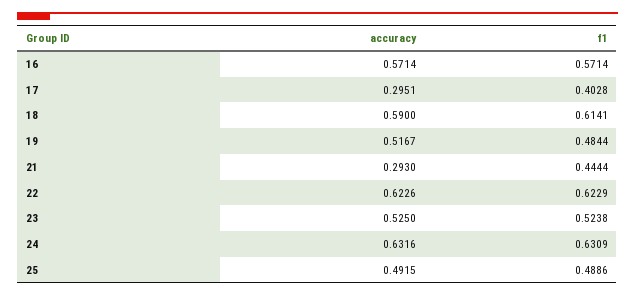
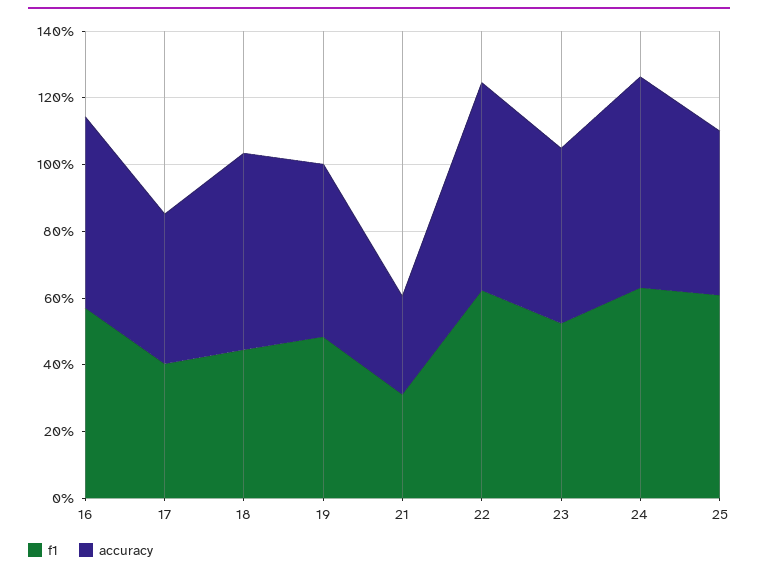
  {
    "accuracy": {
      "16": 0.5714,
-     "17": 0.2951,
+     "17": 0.45,
      "18": 0.59,
      "19": 0.5167,
      "21": 0.293,
      "22": 0.6226,
      "23": 0.525,
      "24": 0.6316,
      "25": 0.4915
    },
    "f1": {
      "16": 0.5714,
      "17": 0.4028,
-     "18": 0.6141,
+     "18": 0.45,
      "19": 0.4844,
-     "21": 0.4444,
+     "21": 0.3,
      "22": 0.6229,
      "23": 0.5238,
      "24": 0.6309,
-     "25": 0.4886
+     "25": 0.6
    }
  }

